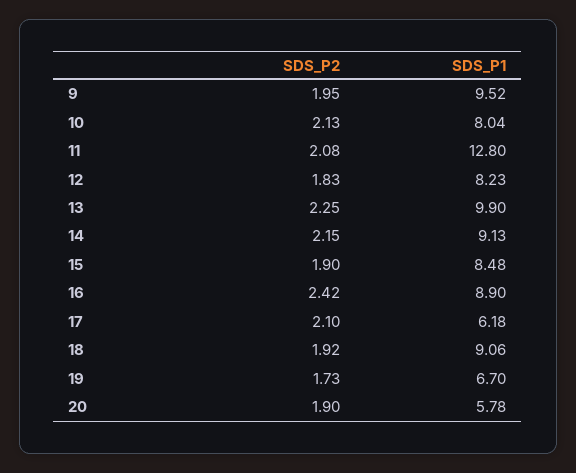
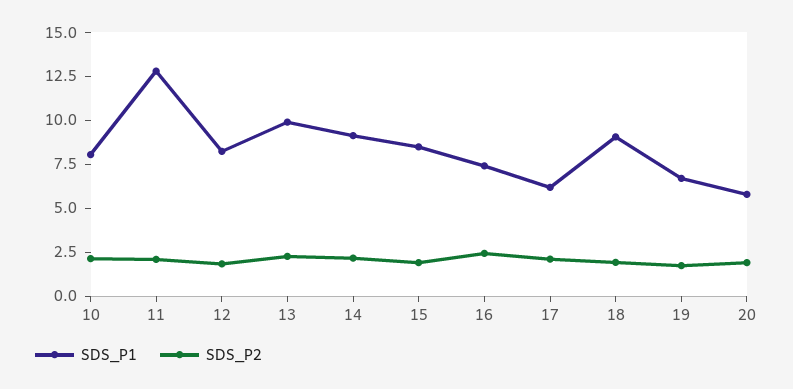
  {
    "SDS_P2": {
-     "9": 1.95,
      "10": 2.13,
      "11": 2.08,
      "12": 1.83,
      "13": 2.25,
      "14": 2.15,
      "15": 1.9,
      "16": 2.42,
      "17": 2.1,
      "18": 1.92,
      "19": 1.73,
      "20": 1.9
    },
    "SDS_P1": {
-     "9": 9.52,
      "10": 8.04,
      "11": 12.8,
      "12": 8.23,
      "13": 9.9,
      "14": 9.13,
      "15": 8.48,
-     "16": 8.9,
+     "16": 7.5,
      "17": 6.18,
      "18": 9.06,
      "19": 6.7,
      "20": 5.78
    }
  }

